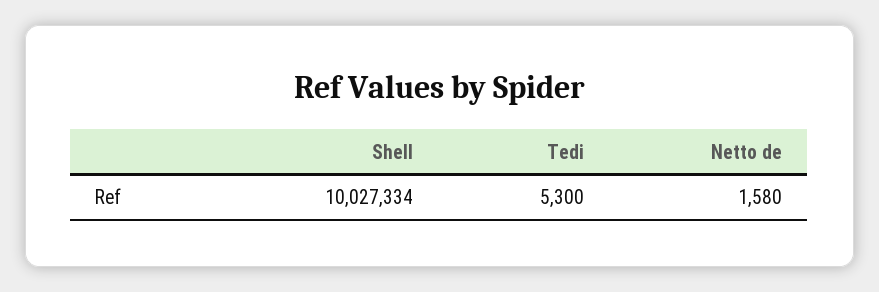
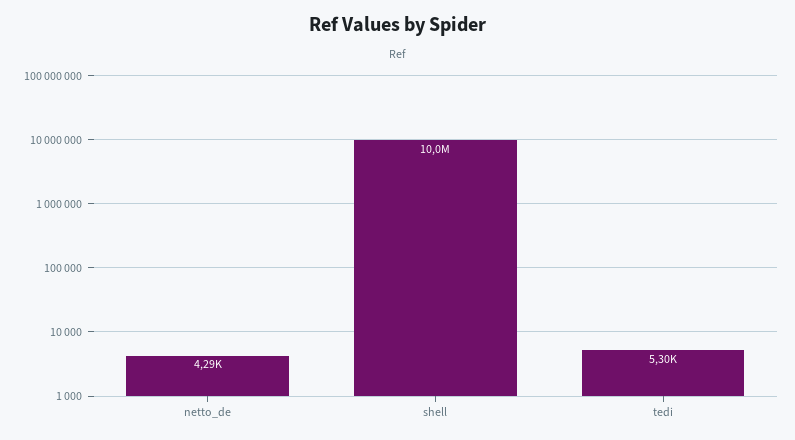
  {
    "Shell": 10027334,
    "Tedi": 5300,
-   "Netto de": 1580
+   "Netto de": 4290
  }

